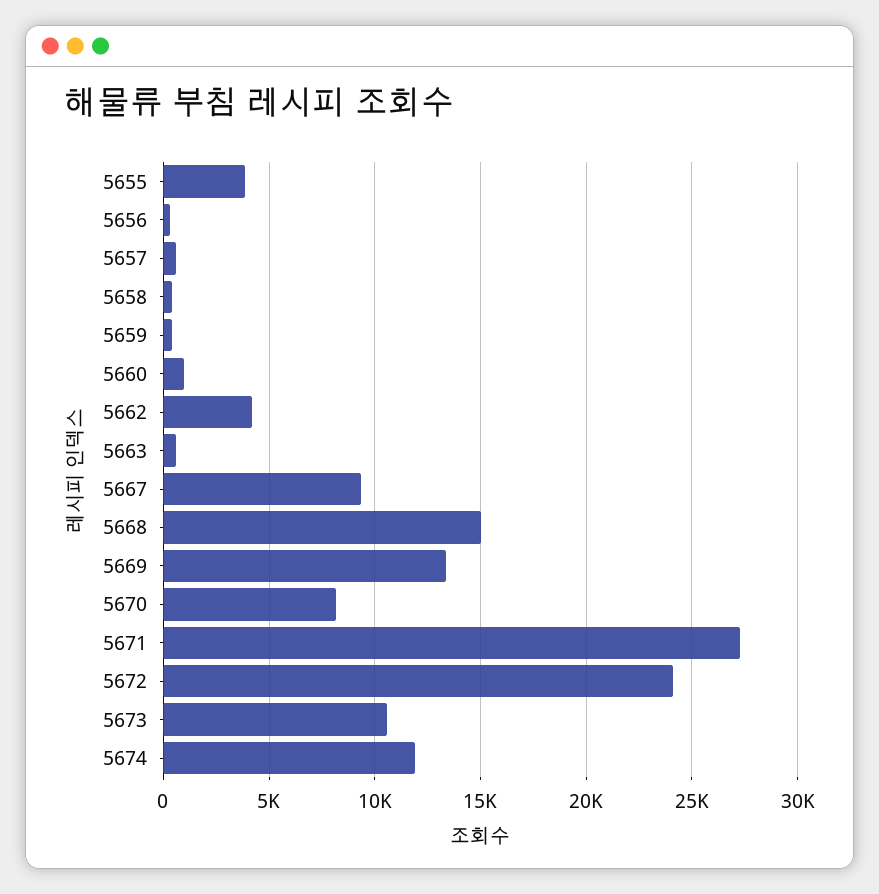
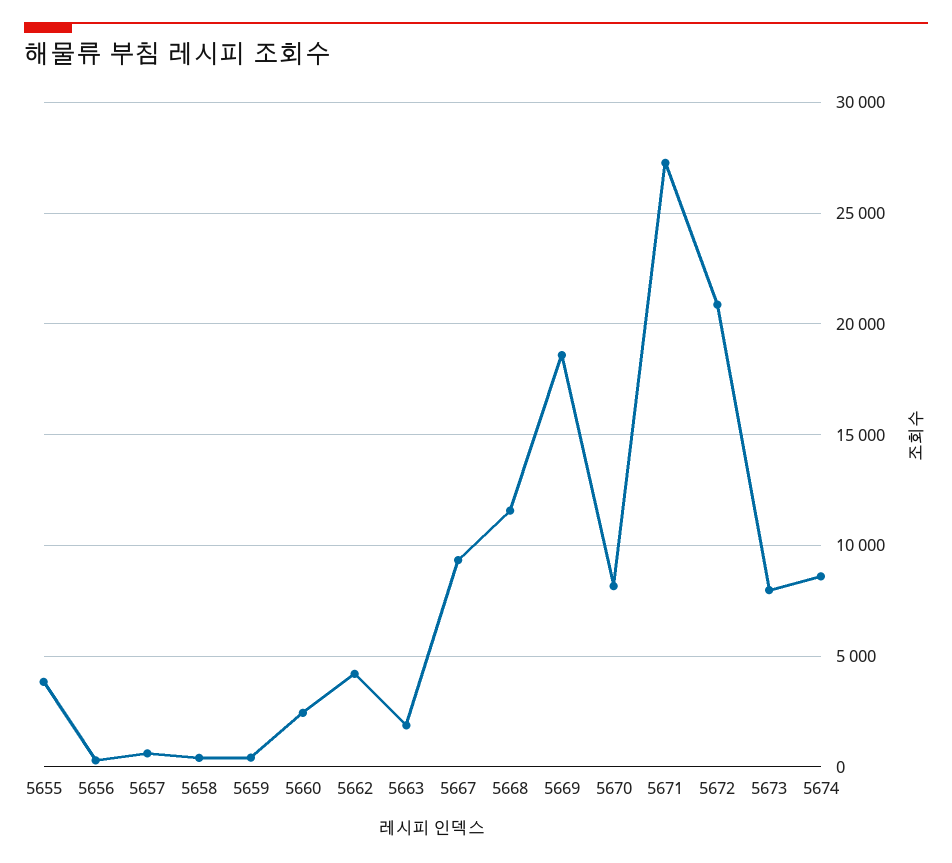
  {
    "5655": 4000,
    "5656": 500,
    "5657": 500,
    "5658": 500,
    "5659": 500,
-   "5660": 1000,
+   "5660": 2500,
    "5662": 4000,
-   "5663": 500,
+   "5663": 2000,
    "5667": 9500,
-   "5668": 15000,
+   "5668": 11500,
-   "5669": 13500,
+   "5669": 18500,
    "5670": 8000,
    "5671": 27500,
-   "5672": 24000,
+   "5672": 21000,
-   "5673": 10500,
+   "5673": 8000,
-   "5674": 12000
+   "5674": 8500
  }

